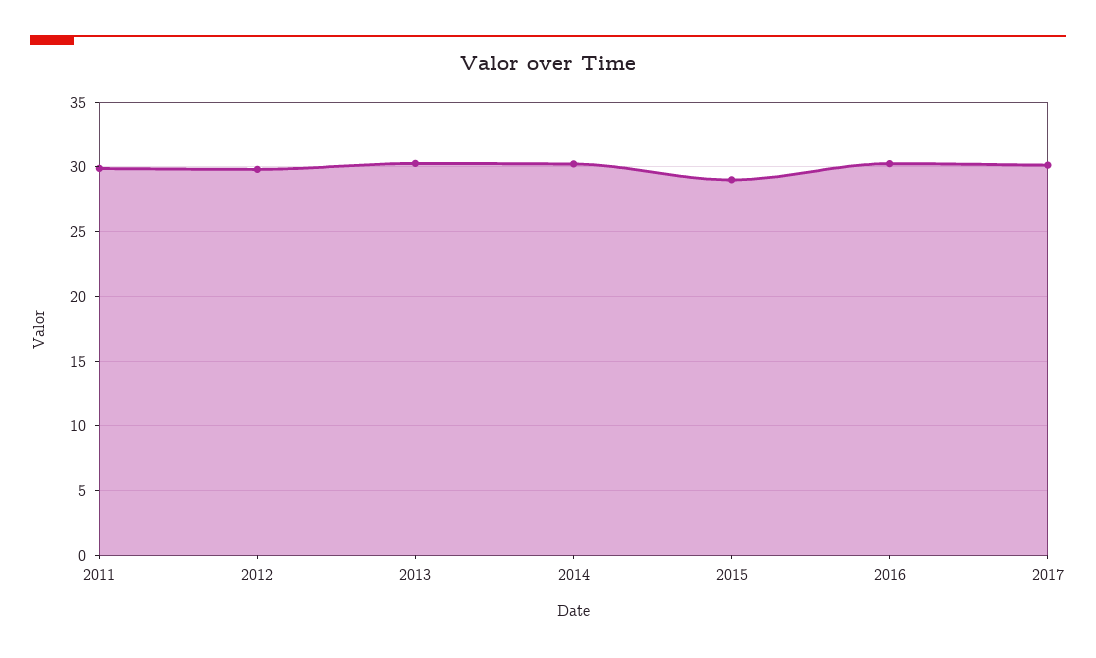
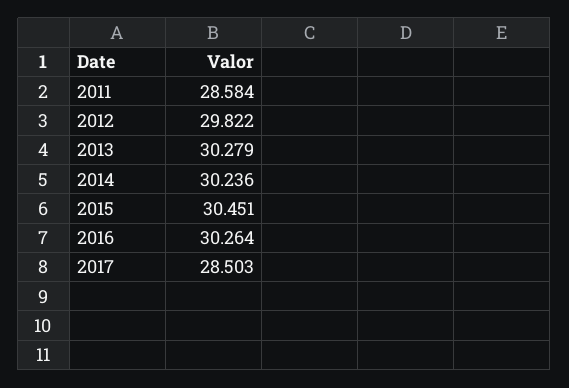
  {
-   "2011": 30,
+   "2011": 28.584,
    "2012": 29.822,
    "2013": 30.279,
    "2014": 30.236,
-   "2015": 29,
+   "2015": 30.451,
    "2016": 30.264,
-   "2017": 30
+   "2017": 28.503
  }

